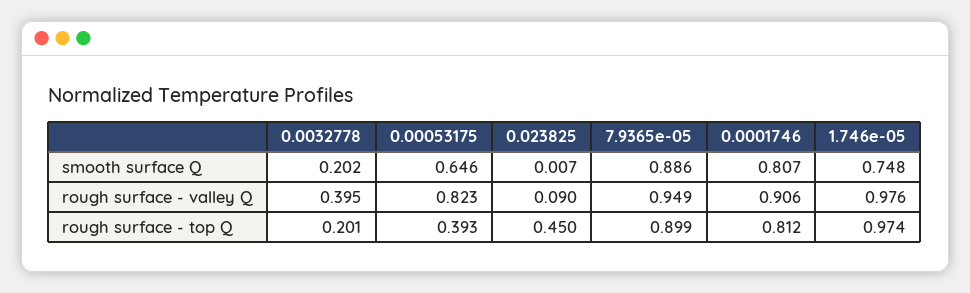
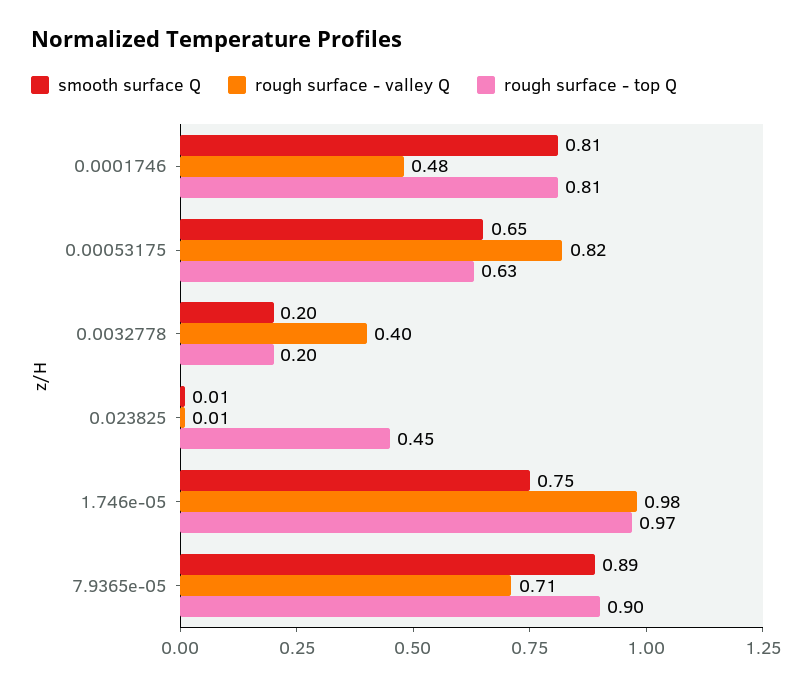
  {
    "smooth surface Q": {
      "0.0032778": 0.202,
      "0.00053175": 0.646,
      "0.023825": 0.007,
      "7.9365e-05": 0.886,
      "0.0001746": 0.807,
      "1.746e-05": 0.748
    },
    "rough surface - valley Q": {
      "0.0032778": 0.395,
      "0.00053175": 0.823,
-     "0.023825": 0.09,
+     "0.023825": 0.01,
-     "7.9365e-05": 0.949,
+     "7.9365e-05": 0.71,
-     "0.0001746": 0.906,
+     "0.0001746": 0.48,
      "1.746e-05": 0.976
    },
    "rough surface - top Q": {
      "0.0032778": 0.201,
-     "0.00053175": 0.393,
+     "0.00053175": 0.63,
      "0.023825": 0.45,
      "7.9365e-05": 0.899,
      "0.0001746": 0.812,
      "1.746e-05": 0.974
    }
  }

